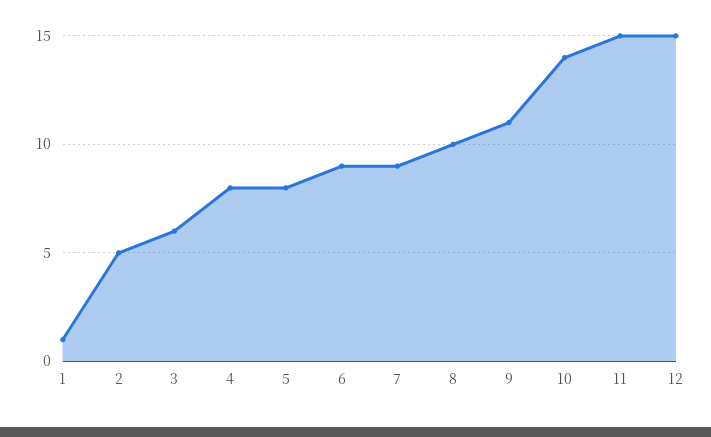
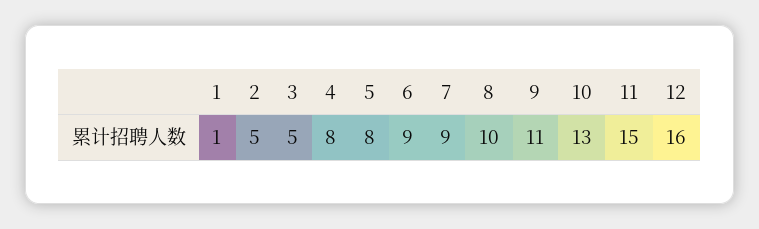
  {
    "1": 1,
    "2": 5,
-   "3": 6,
+   "3": 5,
    "4": 8,
    "5": 8,
    "6": 9,
    "7": 9,
    "8": 10,
    "9": 11,
-   "10": 14,
+   "10": 13,
    "11": 15,
-   "12": 15
+   "12": 16
  }

